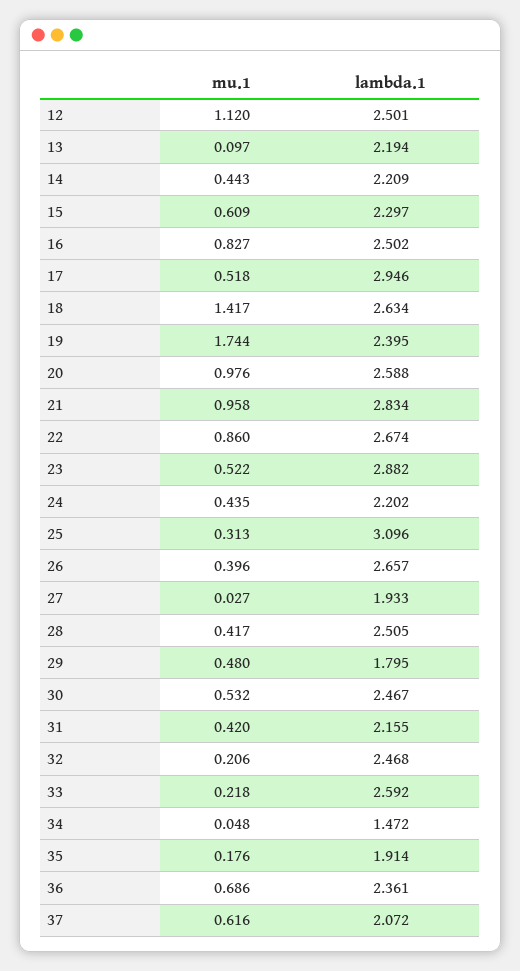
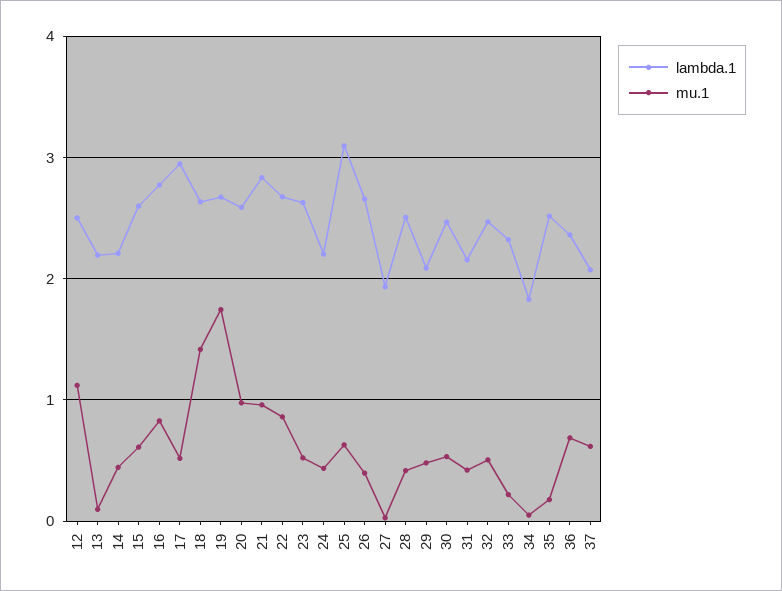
  {
    "mu.1": {
      "12": 1.12,
      "13": 0.097,
      "14": 0.443,
      "15": 0.609,
      "16": 0.827,
      "17": 0.518,
      "18": 1.417,
      "19": 1.744,
      "20": 0.976,
      "21": 0.958,
      "22": 0.86,
      "23": 0.522,
      "24": 0.435,
-     "25": 0.313,
+     "25": 0.6,
      "26": 0.396,
      "27": 0.027,
      "28": 0.417,
      "29": 0.48,
      "30": 0.532,
      "31": 0.42,
-     "32": 0.206,
+     "32": 0.5,
      "33": 0.218,
      "34": 0.048,
      "35": 0.176,
      "36": 0.686,
      "37": 0.616
    },
    "lambda.1": {
      "12": 2.501,
      "13": 2.194,
      "14": 2.209,
-     "15": 2.297,
+     "15": 2.6,
-     "16": 2.502,
+     "16": 2.8,
      "17": 2.946,
      "18": 2.634,
-     "19": 2.395,
+     "19": 2.7,
      "20": 2.588,
      "21": 2.834,
      "22": 2.674,
-     "23": 2.882,
+     "23": 2.6,
      "24": 2.202,
      "25": 3.096,
      "26": 2.657,
      "27": 1.933,
      "28": 2.505,
-     "29": 1.795,
+     "29": 2.1,
      "30": 2.467,
      "31": 2.155,
      "32": 2.468,
-     "33": 2.592,
+     "33": 2.3,
-     "34": 1.472,
+     "34": 1.8,
-     "35": 1.914,
+     "35": 2.5,
      "36": 2.361,
      "37": 2.072
    }
  }

